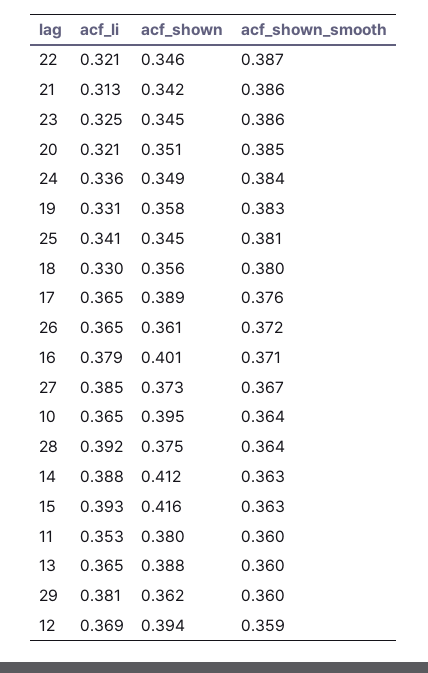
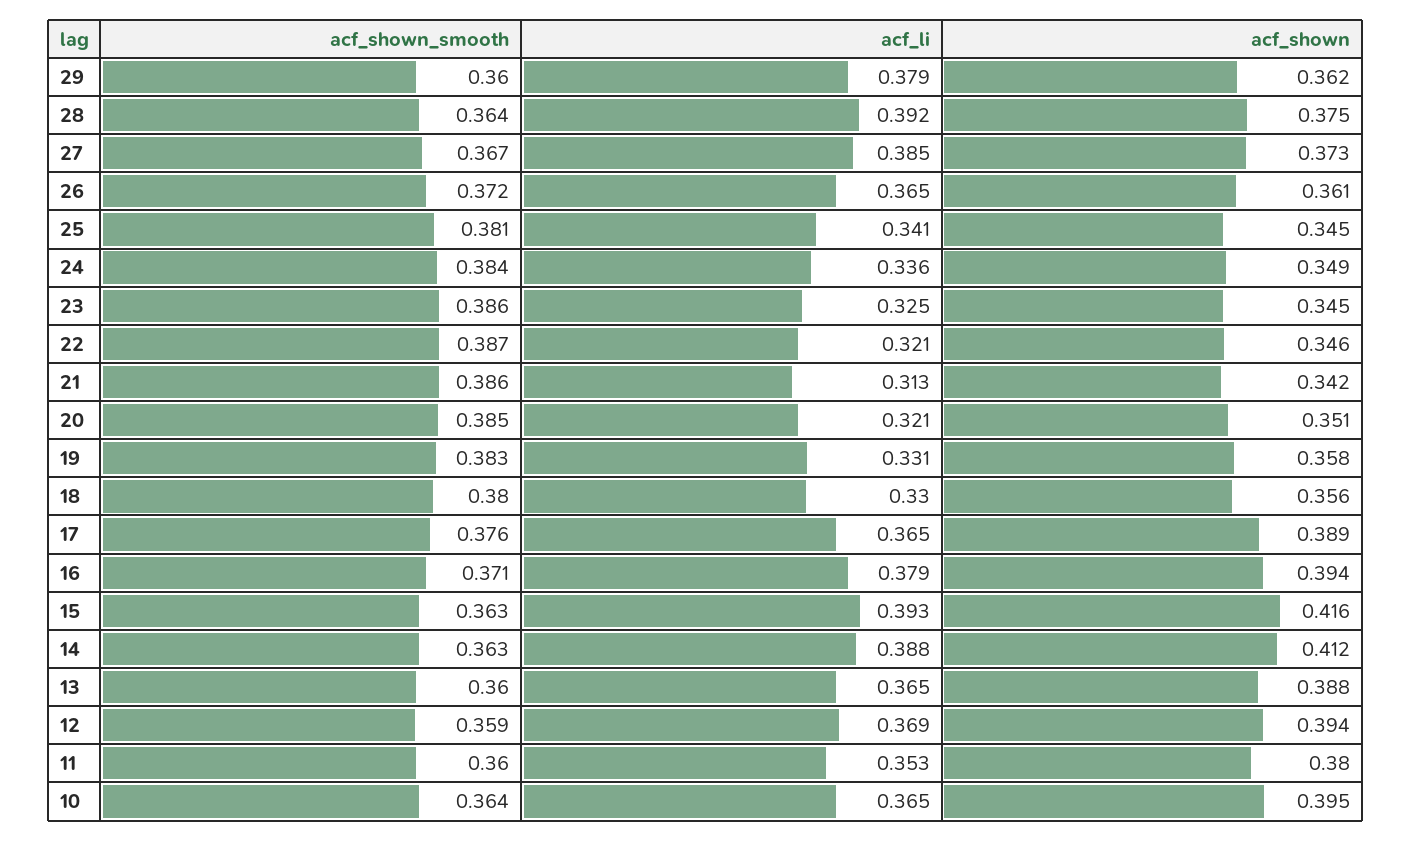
  {
    "acf_li": {
      "22": 0.321,
      "21": 0.313,
      "23": 0.325,
      "20": 0.321,
      "24": 0.336,
      "19": 0.331,
      "25": 0.341,
      "18": 0.33,
      "17": 0.365,
      "26": 0.365,
      "16": 0.379,
      "27": 0.385,
      "10": 0.365,
      "28": 0.392,
      "14": 0.388,
      "15": 0.393,
      "11": 0.353,
      "13": 0.365,
-     "29": 0.381,
+     "29": 0.379,
      "12": 0.369
    },
    "acf_shown": {
      "22": 0.346,
      "21": 0.342,
      "23": 0.345,
      "20": 0.351,
      "24": 0.349,
      "19": 0.358,
      "25": 0.345,
      "18": 0.356,
      "17": 0.389,
      "26": 0.361,
-     "16": 0.401,
+     "16": 0.394,
      "27": 0.373,
      "10": 0.395,
      "28": 0.375,
      "14": 0.412,
      "15": 0.416,
      "11": 0.38,
      "13": 0.388,
      "29": 0.362,
      "12": 0.394
    },
    "acf_shown_smooth": {
      "22": 0.387,
      "21": 0.386,
      "23": 0.386,
      "20": 0.385,
      "24": 0.384,
      "19": 0.383,
      "25": 0.381,
      "18": 0.38,
      "17": 0.376,
      "26": 0.372,
      "16": 0.371,
      "27": 0.367,
      "10": 0.364,
      "28": 0.364,
      "14": 0.363,
      "15": 0.363,
      "11": 0.36,
      "13": 0.36,
      "29": 0.36,
      "12": 0.359
    }
  }

